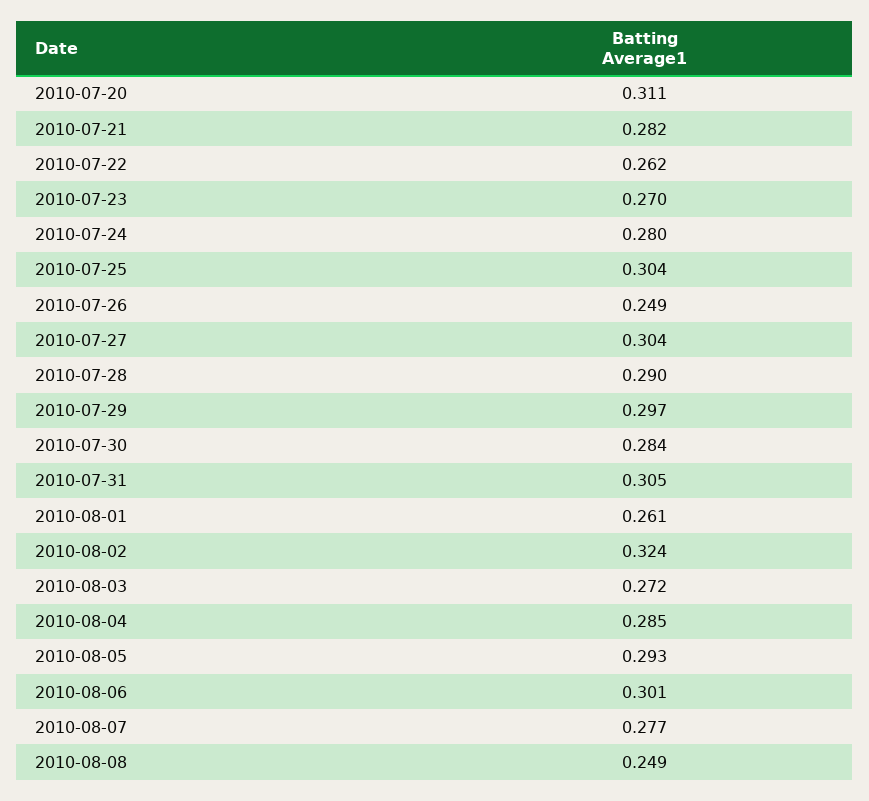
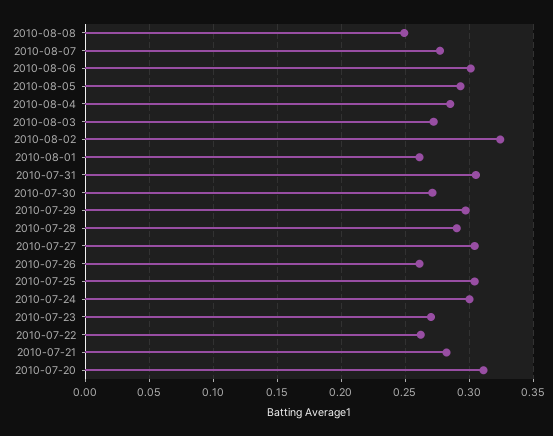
  {
    "2010-07-20": 0.311,
    "2010-07-21": 0.282,
    "2010-07-22": 0.262,
    "2010-07-23": 0.27,
-   "2010-07-24": 0.28,
+   "2010-07-24": 0.3,
    "2010-07-25": 0.304,
-   "2010-07-26": 0.249,
+   "2010-07-26": 0.26,
    "2010-07-27": 0.304,
    "2010-07-28": 0.29,
    "2010-07-29": 0.297,
-   "2010-07-30": 0.284,
+   "2010-07-30": 0.27,
    "2010-07-31": 0.305,
    "2010-08-01": 0.261,
    "2010-08-02": 0.324,
    "2010-08-03": 0.272,
    "2010-08-04": 0.285,
    "2010-08-05": 0.293,
    "2010-08-06": 0.301,
    "2010-08-07": 0.277,
    "2010-08-08": 0.249
  }

